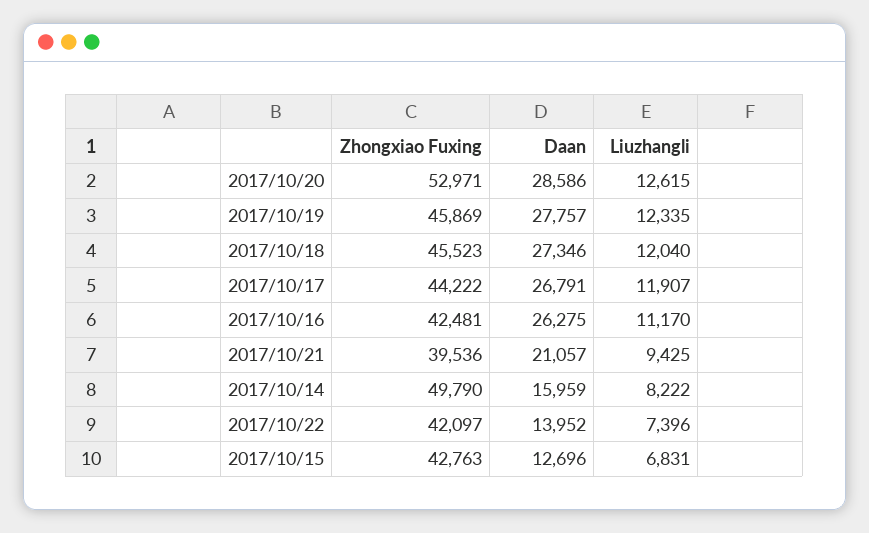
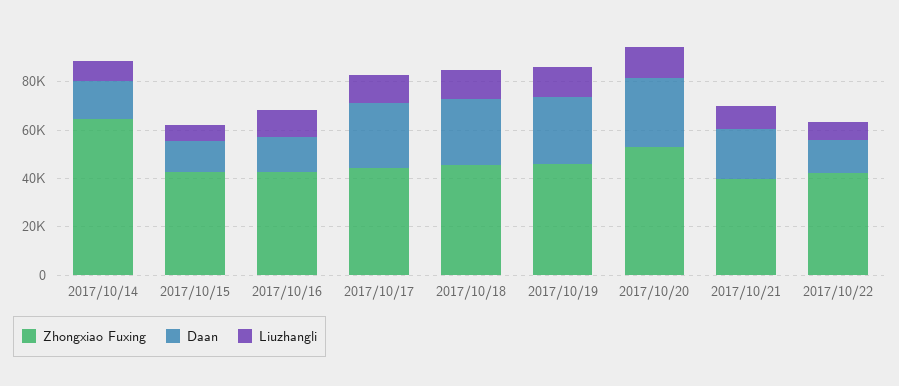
  {
    "Zhongxiao Fuxing": {
      "2017/10/20": 52971,
      "2017/10/19": 45869,
      "2017/10/18": 45523,
      "2017/10/17": 44222,
      "2017/10/16": 42481,
      "2017/10/21": 39536,
-     "2017/10/14": 49790,
+     "2017/10/14": 65000,
      "2017/10/22": 42097,
      "2017/10/15": 42763
    },
    "Daan": {
      "2017/10/20": 28586,
      "2017/10/19": 27757,
      "2017/10/18": 27346,
      "2017/10/17": 26791,
-     "2017/10/16": 26275,
+     "2017/10/16": 15000,
      "2017/10/21": 21057,
      "2017/10/14": 15959,
      "2017/10/22": 13952,
      "2017/10/15": 12696
    },
    "Liuzhangli": {
      "2017/10/20": 12615,
      "2017/10/19": 12335,
      "2017/10/18": 12040,
      "2017/10/17": 11907,
      "2017/10/16": 11170,
      "2017/10/21": 9425,
      "2017/10/14": 8222,
      "2017/10/22": 7396,
      "2017/10/15": 6831
    }
  }

